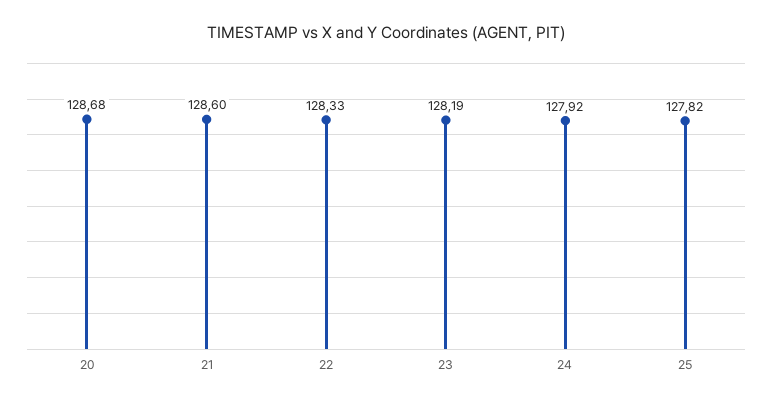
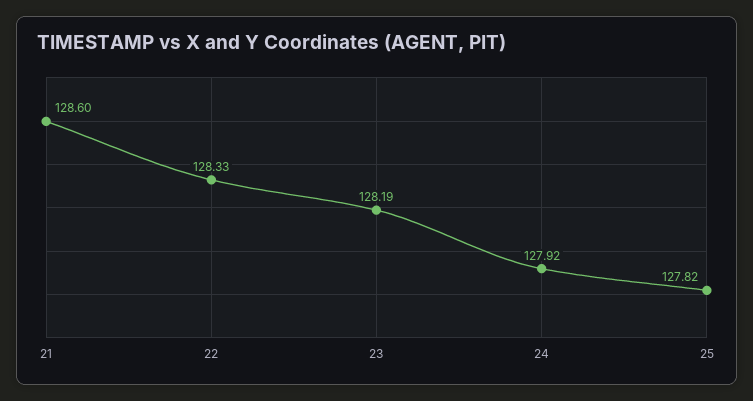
  {
-   "20": 128.68,
    "21": 128.6,
    "22": 128.33,
    "23": 128.19,
    "24": 127.92,
    "25": 127.82
  }

